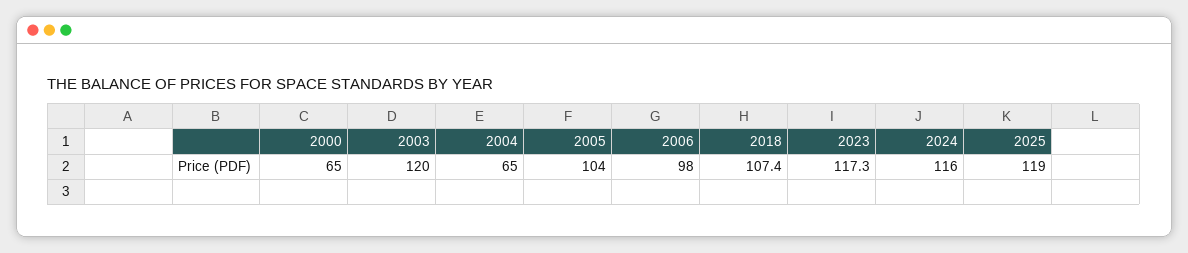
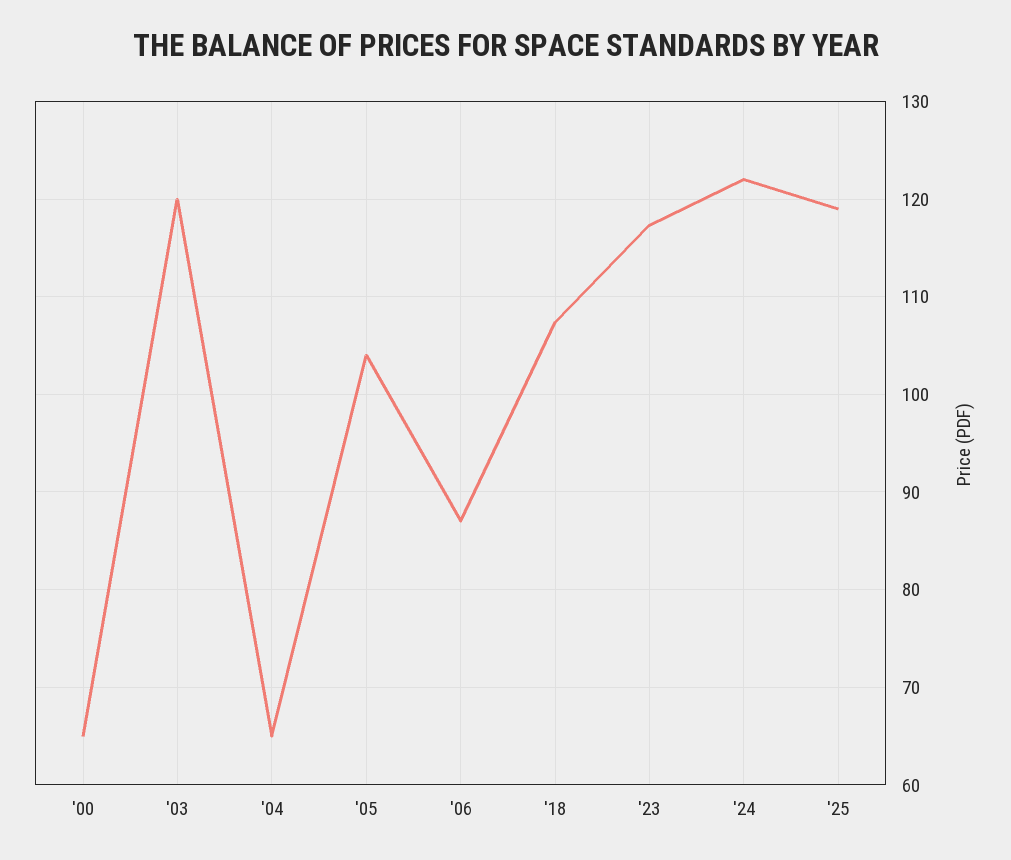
  {
    "2000": 65,
    "2003": 120,
    "2004": 65,
    "2005": 104,
-   "2006": 98,
+   "2006": 87,
    "2018": 107.4,
    "2023": 117.3,
-   "2024": 116,
+   "2024": 122,
    "2025": 119
  }

